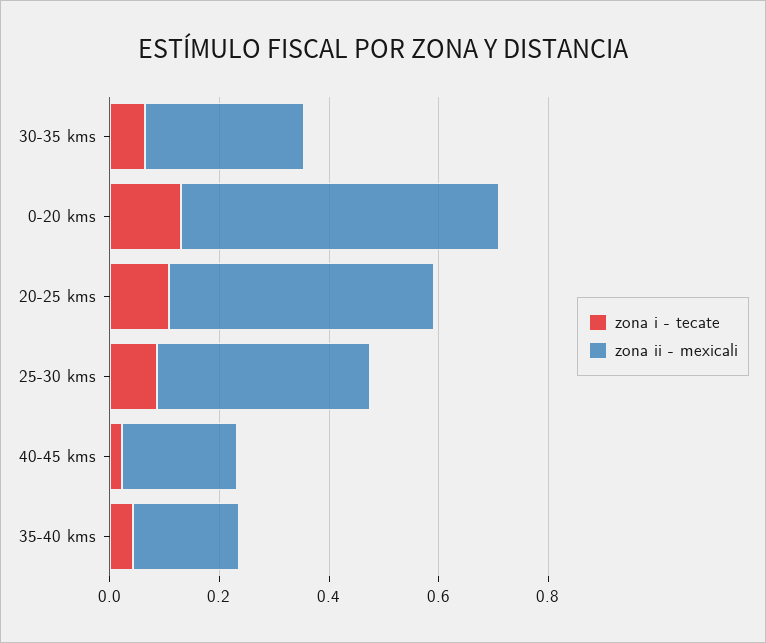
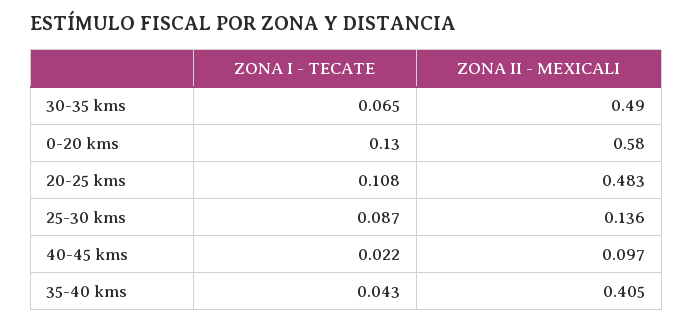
  {
    "zona i - tecate": {
      "30-35 kms": 0.065,
      "0-20 kms": 0.13,
      "20-25 kms": 0.108,
      "25-30 kms": 0.087,
      "40-45 kms": 0.022,
      "35-40 kms": 0.043
    },
    "zona ii - mexicali": {
-     "30-35 kms": 0.3,
+     "30-35 kms": 0.49,
      "0-20 kms": 0.58,
      "20-25 kms": 0.483,
-     "25-30 kms": 0.4,
+     "25-30 kms": 0.136,
-     "40-45 kms": 0.2,
+     "40-45 kms": 0.097,
-     "35-40 kms": 0.2
+     "35-40 kms": 0.405
    }
  }

